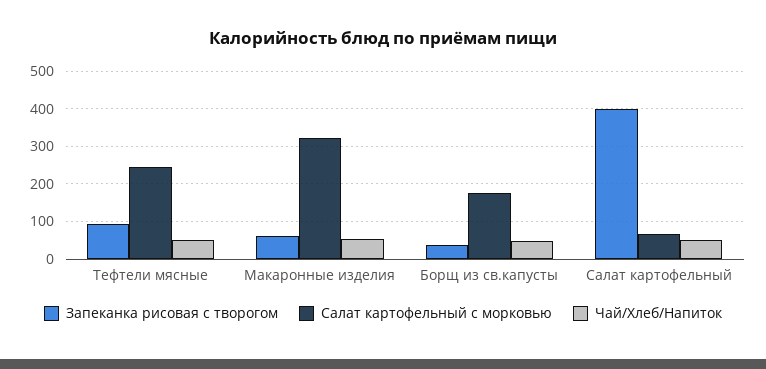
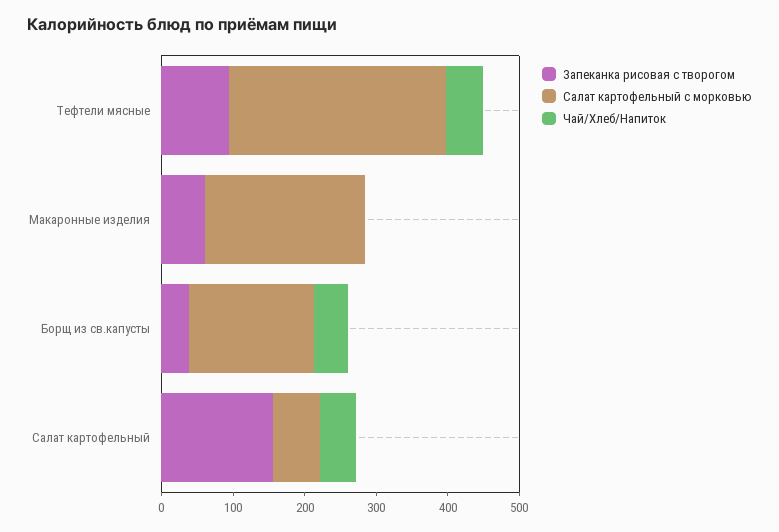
  {
    "Запеканка рисовая с творогом": {
      "Тефтели мясные": 100,
      "Макаронные изделия": 60,
      "Борщ из св.капусты": 40,
-     "Салат картофельный": 400
+     "Салат картофельный": 160
    },
    "Салат картофельный с морковью": {
-     "Тефтели мясные": 240,
+     "Тефтели мясные": 300,
-     "Макаронные изделия": 320,
+     "Макаронные изделия": 220,
      "Борщ из св.капусты": 180,
      "Салат картофельный": 60
    },
    "Чай/Хлеб/Напиток": {
      "Тефтели мясные": 60,
-     "Макаронные изделия": 60,
+     "Макаронные изделия": 0,
      "Борщ из св.капусты": 40,
      "Салат картофельный": 40
    }
  }

